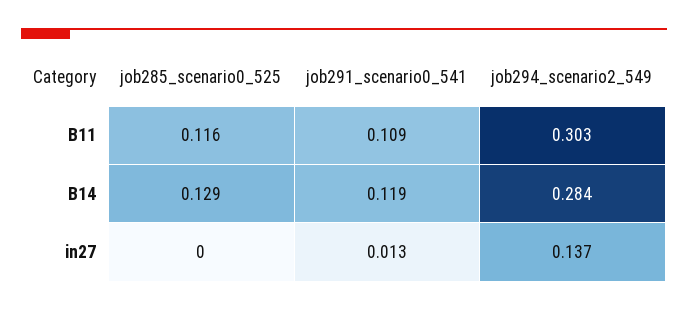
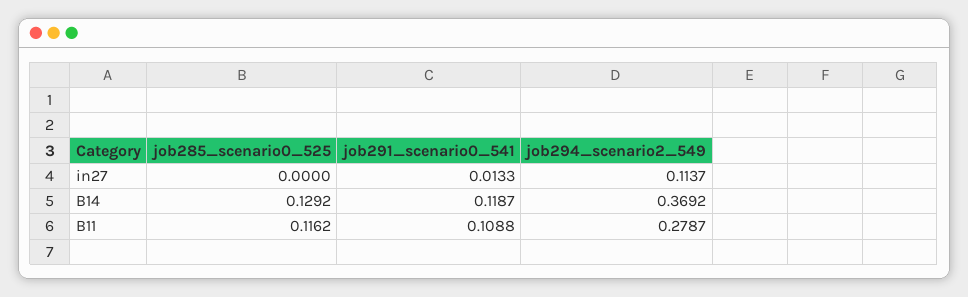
  {
    "job285_scenario0_525": {
      "B11": 0.1162,
      "B14": 0.1292,
      "in27": 0
    },
    "job291_scenario0_541": {
      "B11": 0.1088,
      "B14": 0.1187,
      "in27": 0.0133
    },
    "job294_scenario2_549": {
-     "B11": 0.303,
+     "B11": 0.2787,
-     "B14": 0.284,
+     "B14": 0.3692,
-     "in27": 0.137
+     "in27": 0.1137
    }
  }

